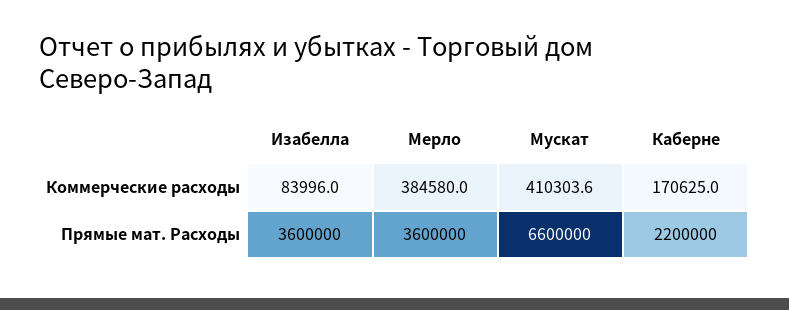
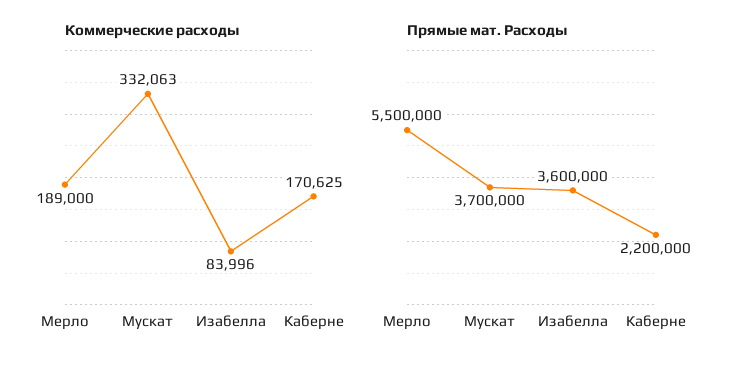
  {
    "Коммерческие расходы": {
      "Изабелла": 83996,
-     "Мерло": 384580,
+     "Мерло": 189000,
-     "Мускат": 410303.6,
+     "Мускат": 332063,
      "Каберне": 170625
    },
    "Прямые мат. Расходы": {
      "Изабелла": 3600000,
-     "Мерло": 3600000,
+     "Мерло": 5500000,
-     "Мускат": 6600000,
+     "Мускат": 3700000,
      "Каберне": 2200000
    }
  }

